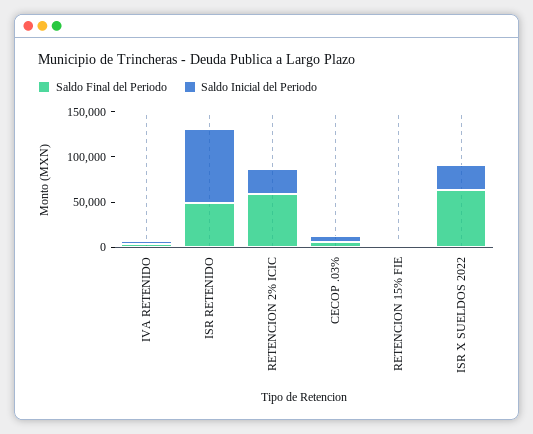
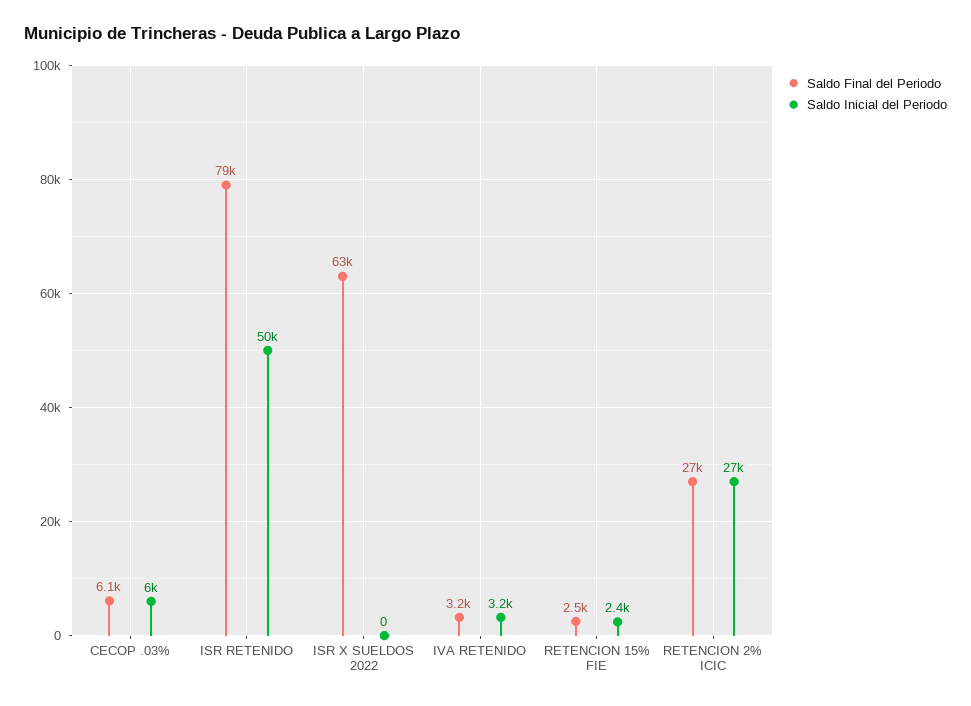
  {
    "Saldo Final del Periodo": {
      "IVA RETENIDO": 3200,
-     "ISR RETENIDO": 50000,
+     "ISR RETENIDO": 79000,
-     "RETENCION 2% ICIC": 60000,
+     "RETENCION 2% ICIC": 27000,
      "CECOP .03%": 6100,
      "RETENCION 15% FIE": 2500,
      "ISR X SUELDOS 2022": 63000
    },
    "Saldo Inicial del Periodo": {
      "IVA RETENIDO": 3200,
-     "ISR RETENIDO": 80000,
+     "ISR RETENIDO": 50000,
      "RETENCION 2% ICIC": 27000,
      "CECOP .03%": 6000,
      "RETENCION 15% FIE": 2400,
-     "ISR X SUELDOS 2022": 30000
+     "ISR X SUELDOS 2022": 0
    }
  }

